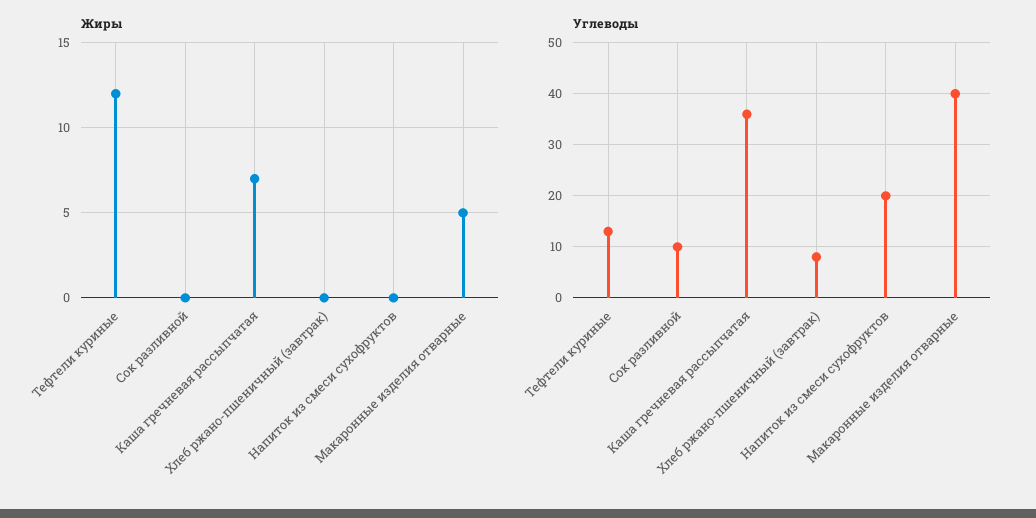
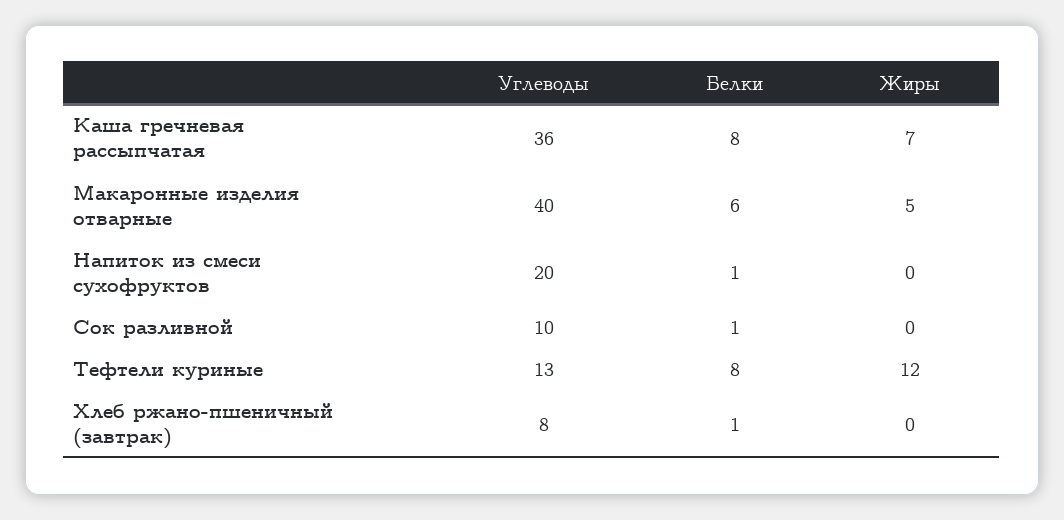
  {
    "Жиры": {
      "Тефтели куриные": 12,
      "Сок разливной": 0,
      "Каша гречневая рассыпчатая": 7,
      "Хлеб ржано-пшеничный (завтрак)": 0,
      "Напиток из смеси сухофруктов": 0,
      "Макаронные изделия отварные": 5
    },
    "Углеводы": {
      "Тефтели куриные": 13,
      "Сок разливной": 10,
      "Каша гречневая рассыпчатая": 36,
      "Хлеб ржано-пшеничный (завтрак)": 8,
      "Напиток из смеси сухофруктов": 20,
      "Макаронные изделия отварные": 40
-   }
+   },
+   "Белки": {
+     "Каша гречневая рассыпчатая": 8,
+     "Макаронные изделия отварные": 6,
+     "Напиток из смеси сухофруктов": 1,
+     "Сок разливной": 1,
+     "Тефтели куриные": 8,
+     "Хлеб ржано-пшеничный (завтрак)": 1
+   }
  }

